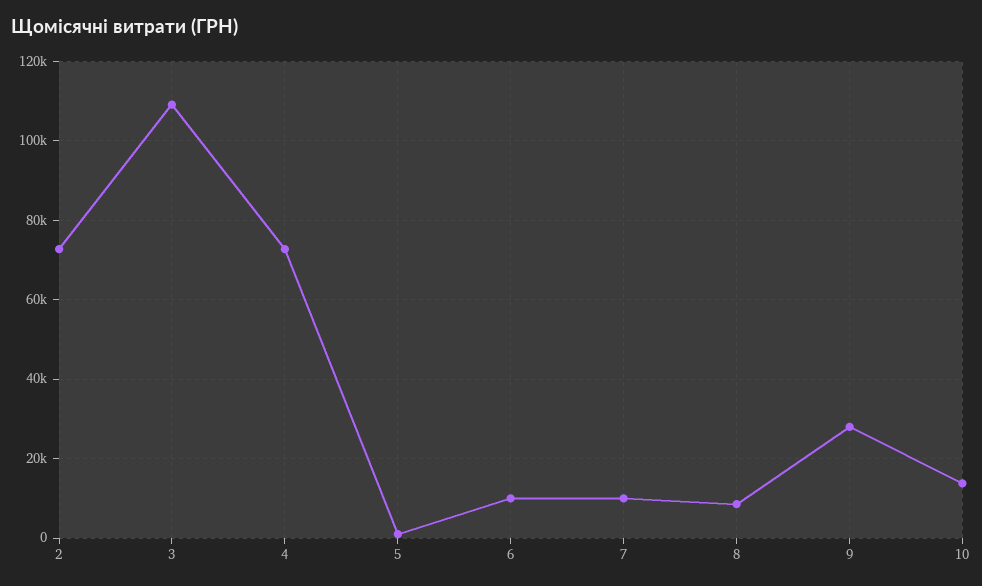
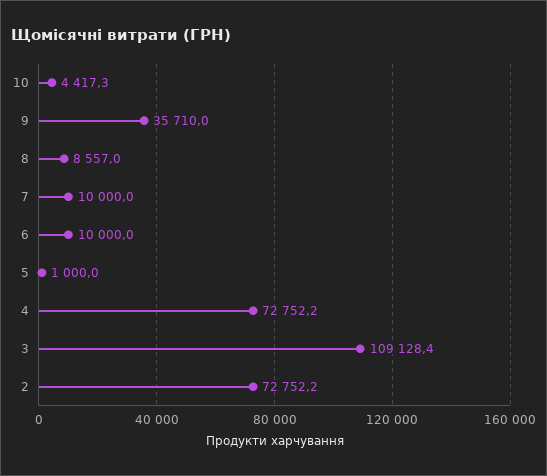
  {
    "2": 72752.2,
    "3": 109128.4,
    "4": 72752.2,
    "5": 1000,
    "6": 10000,
    "7": 10000,
    "8": 8557,
-   "9": 28000,
+   "9": 35710,
-   "10": 14000
+   "10": 4417.3
  }

